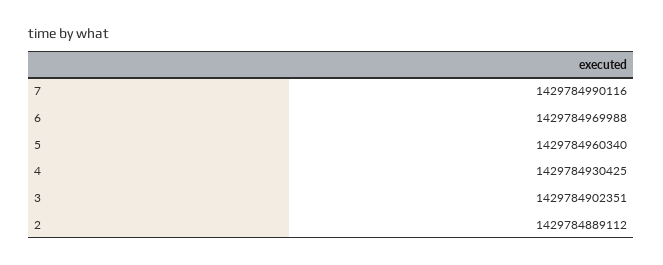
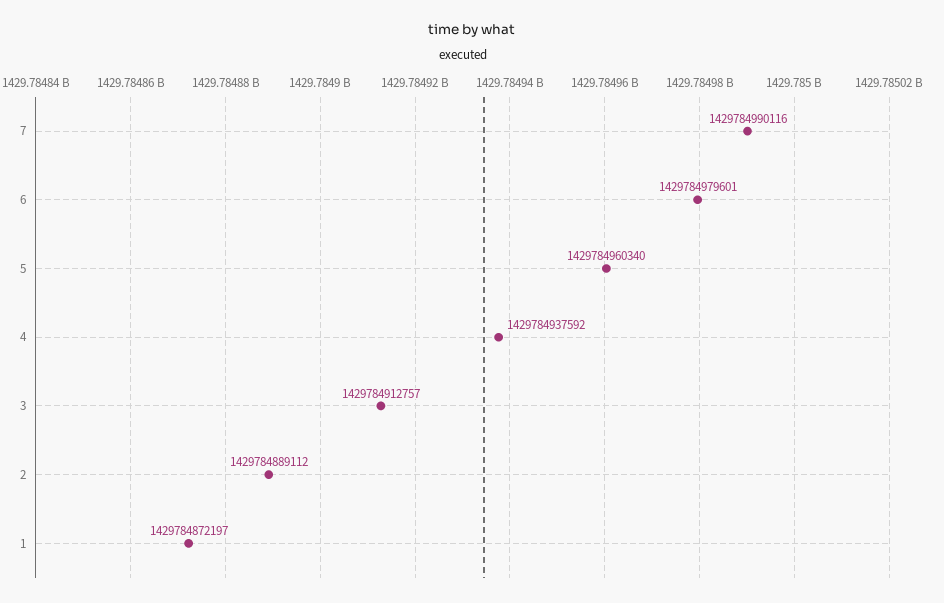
  {
    "7": 1429784990116,
-   "6": 1429784969988,
+   "6": 1429784979601,
    "5": 1429784960340,
-   "4": 1429784930425,
+   "4": 1429784937592,
-   "3": 1429784902351,
+   "3": 1429784912757,
-   "2": 1429784889112
+   "2": 1429784889112,
+   "1": 1429784872197
  }

